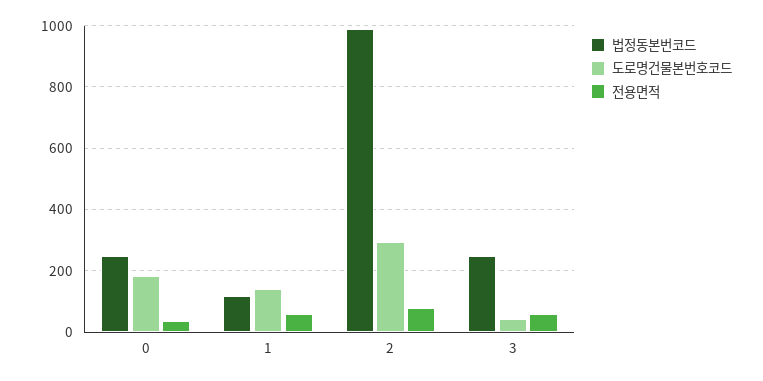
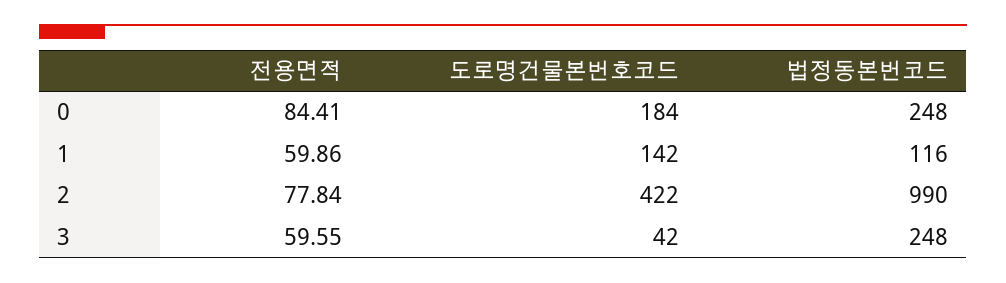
  {
    "법정동본번코드": {
      "0": 248,
      "1": 116,
      "2": 990,
      "3": 248
    },
    "도로명건물본번호코드": {
      "0": 184,
      "1": 142,
-     "2": 300,
+     "2": 422,
      "3": 42
    },
    "전용면적": {
-     "0": 40,
+     "0": 84.41,
      "1": 59.86,
      "2": 77.84,
      "3": 59.55
    }
  }

